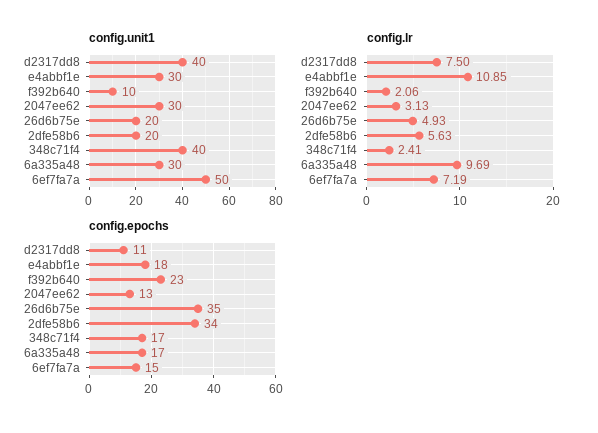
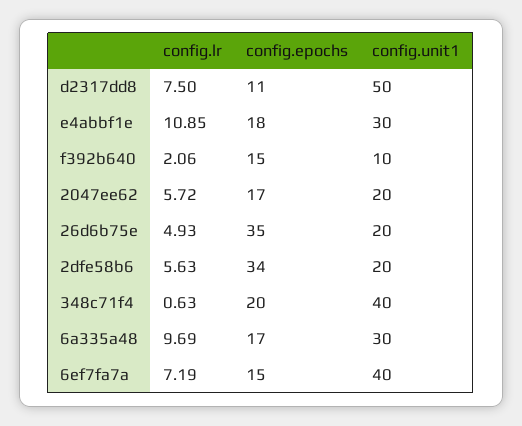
  {
    "config.unit1": {
-     "d2317dd8": 40,
+     "d2317dd8": 50,
      "e4abbf1e": 30,
      "f392b640": 10,
-     "2047ee62": 30,
+     "2047ee62": 20,
      "26d6b75e": 20,
      "2dfe58b6": 20,
      "348c71f4": 40,
      "6a335a48": 30,
-     "6ef7fa7a": 50
+     "6ef7fa7a": 40
    },
    "config.lr": {
      "d2317dd8": 7.5,
      "e4abbf1e": 10.85,
      "f392b640": 2.06,
-     "2047ee62": 3.13,
+     "2047ee62": 5.72,
      "26d6b75e": 4.93,
      "2dfe58b6": 5.63,
-     "348c71f4": 2.41,
+     "348c71f4": 0.63,
      "6a335a48": 9.69,
      "6ef7fa7a": 7.19
    },
    "config.epochs": {
      "d2317dd8": 11,
      "e4abbf1e": 18,
-     "f392b640": 23,
+     "f392b640": 15,
-     "2047ee62": 13,
+     "2047ee62": 17,
      "26d6b75e": 35,
      "2dfe58b6": 34,
-     "348c71f4": 17,
+     "348c71f4": 20,
      "6a335a48": 17,
      "6ef7fa7a": 15
    }
  }

